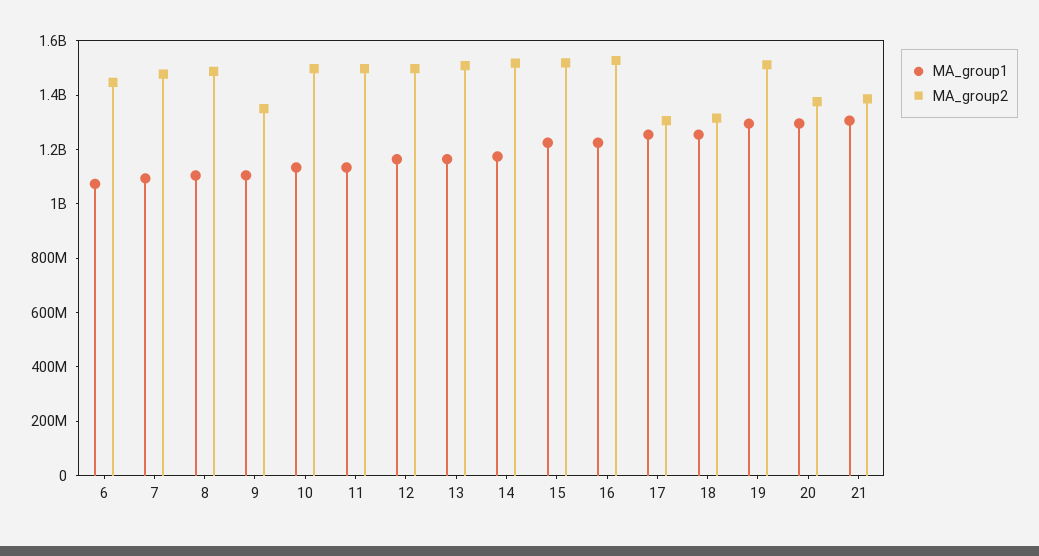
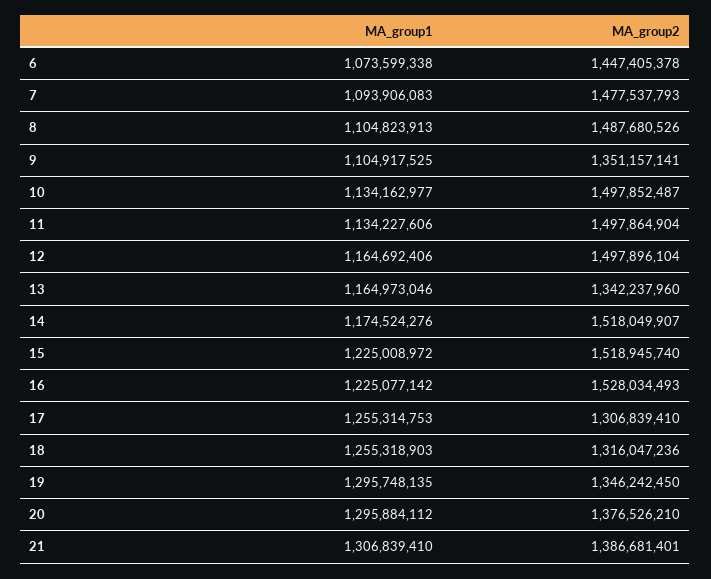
  {
    "MA_group1": {
      "6": 1073599338,
      "7": 1093906083,
      "8": 1104823913,
      "9": 1104917525,
      "10": 1134162977,
      "11": 1134227606,
      "12": 1164692406,
      "13": 1164973046,
      "14": 1174524276,
      "15": 1225008972,
      "16": 1225077142,
      "17": 1255314753,
      "18": 1255318903,
      "19": 1295748135,
      "20": 1295884112,
      "21": 1306839410
    },
    "MA_group2": {
      "6": 1447405378,
      "7": 1477537793,
      "8": 1487680526,
      "9": 1351157141,
      "10": 1497852487,
      "11": 1497864904,
      "12": 1497896104,
-     "13": 1500000000,
+     "13": 1342237960,
      "14": 1518049907,
      "15": 1518945740,
      "16": 1528034493,
      "17": 1306839410,
      "18": 1316047236,
-     "19": 1500000000,
+     "19": 1346242450,
      "20": 1376526210,
      "21": 1386681401
    }
  }

